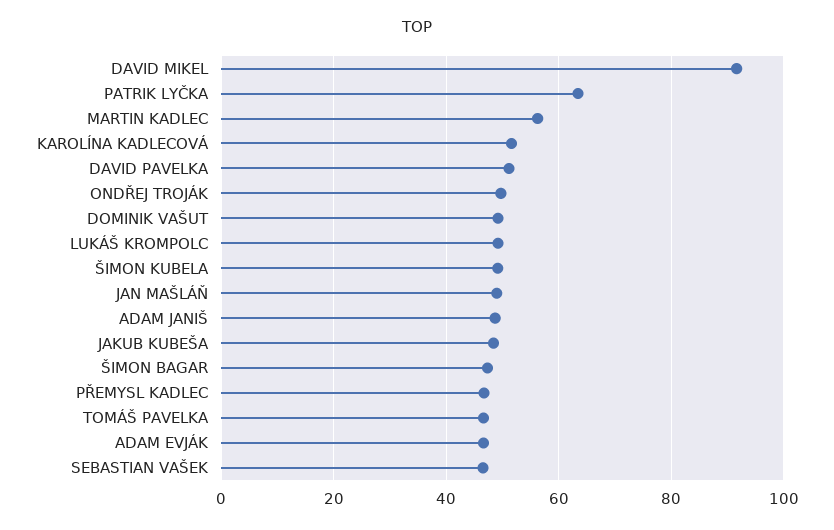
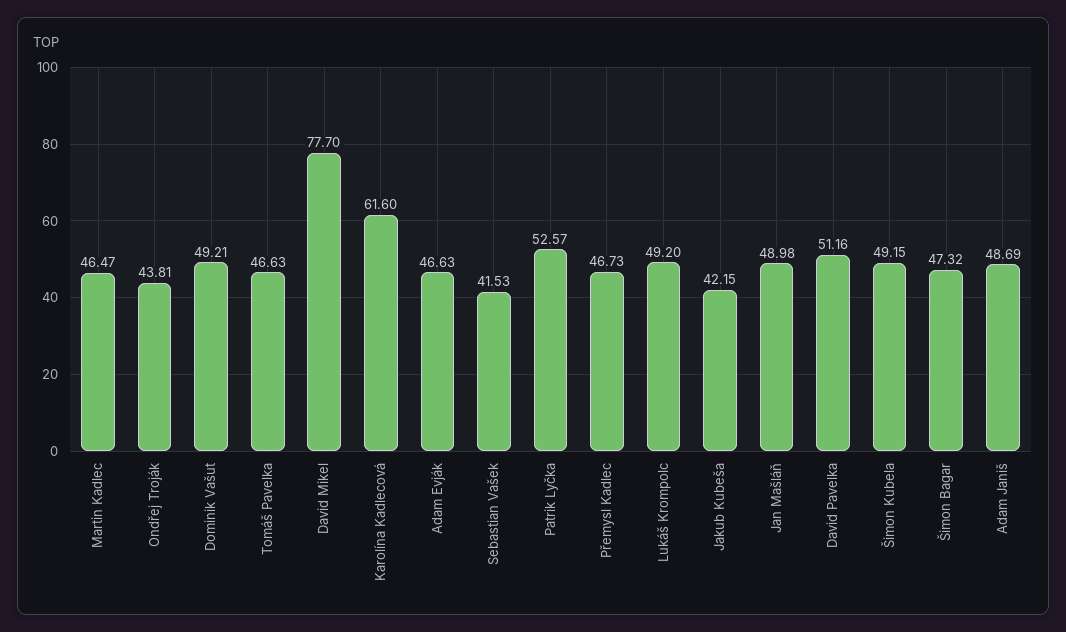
  {
-   "DAVID MIKEL": 92,
+   "DAVID MIKEL": 77.7,
-   "PATRIK LYČKA": 64,
+   "PATRIK LYČKA": 52.57,
-   "MARTIN KADLEC": 56,
+   "MARTIN KADLEC": 46.47,
-   "KAROLÍNA KADLECOVÁ": 52,
+   "KAROLÍNA KADLECOVÁ": 61.6,
    "DAVID PAVELKA": 51.16,
-   "ONDŘEJ TROJÁK": 50,
+   "ONDŘEJ TROJÁK": 43.81,
    "DOMINIK VAŠUT": 49.21,
    "LUKÁŠ KROMPOLC": 49.2,
    "ŠIMON KUBELA": 49.15,
    "JAN MAŠLÁŇ": 48.98,
    "ADAM JANIŠ": 48.69,
-   "JAKUB KUBEŠA": 48,
+   "JAKUB KUBEŠA": 42.15,
    "ŠIMON BAGAR": 47.32,
    "PŘEMYSL KADLEC": 46.73,
    "TOMÁŠ PAVELKA": 46.63,
    "ADAM EVJÁK": 46.63,
-   "SEBASTIAN VAŠEK": 46
+   "SEBASTIAN VAŠEK": 41.53
  }

